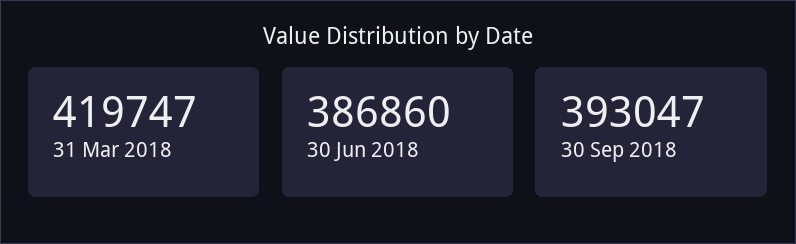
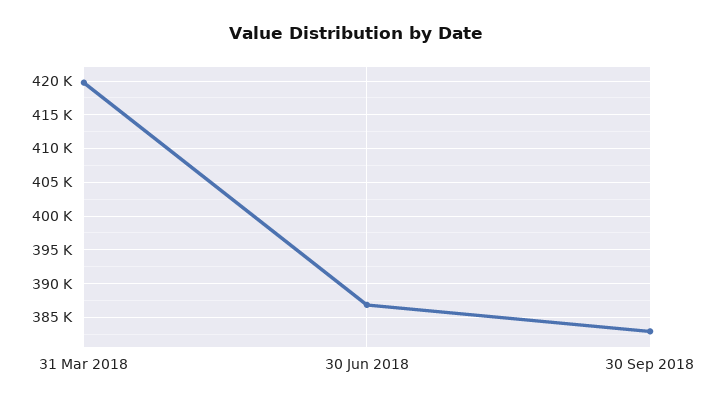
  {
    "31 Mar 2018": 419747,
    "30 Jun 2018": 386860,
-   "30 Sep 2018": 393047
+   "30 Sep 2018": 383000
  }

